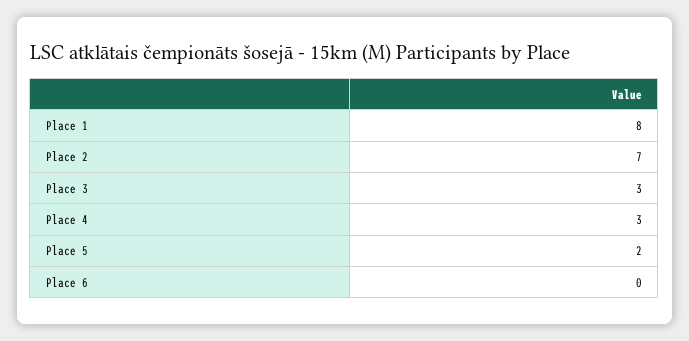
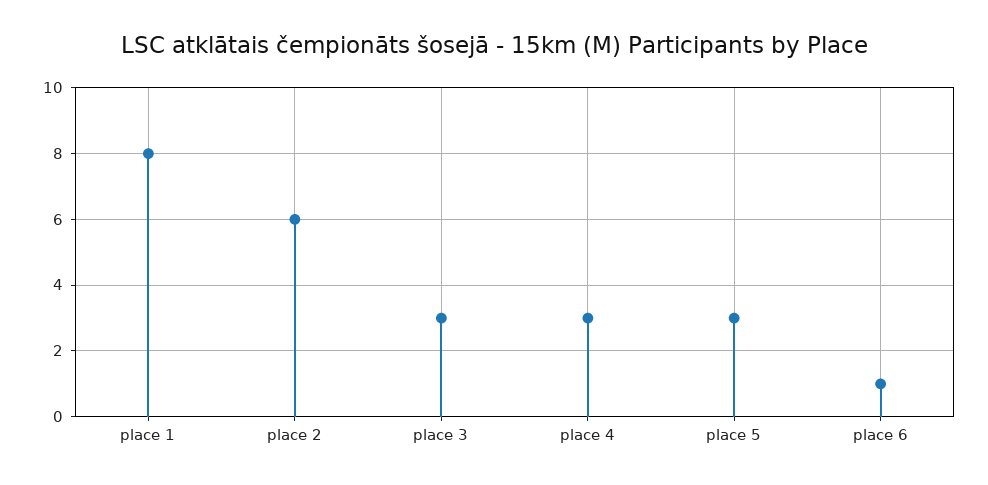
  {
    "Place 1": 8,
-   "Place 2": 7,
+   "Place 2": 6,
    "Place 3": 3,
    "Place 4": 3,
-   "Place 5": 2,
+   "Place 5": 3,
-   "Place 6": 0
+   "Place 6": 1
  }

